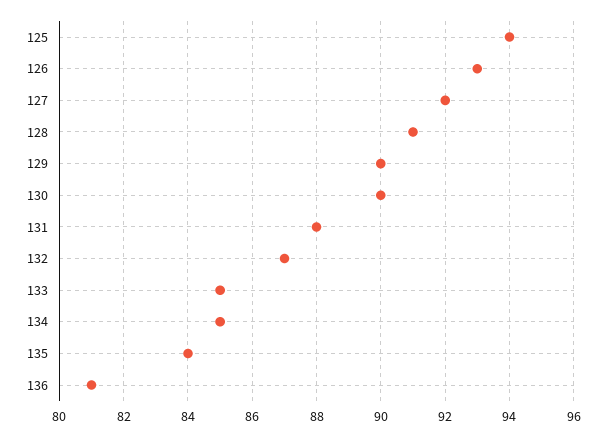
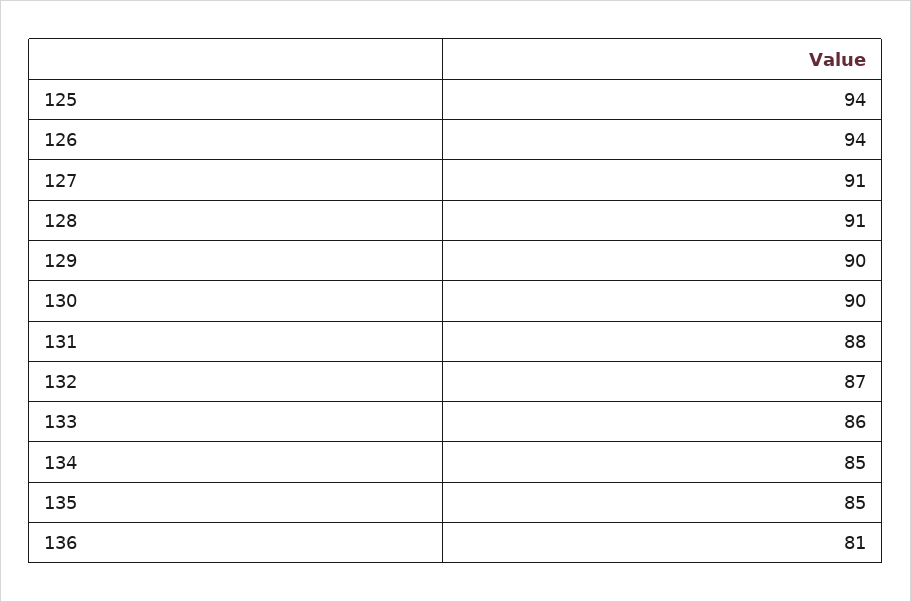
  {
    "125": 94,
-   "126": 93,
+   "126": 94,
-   "127": 92,
+   "127": 91,
    "128": 91,
    "129": 90,
    "130": 90,
    "131": 88,
    "132": 87,
-   "133": 85,
+   "133": 86,
    "134": 85,
-   "135": 84,
+   "135": 85,
    "136": 81
  }

